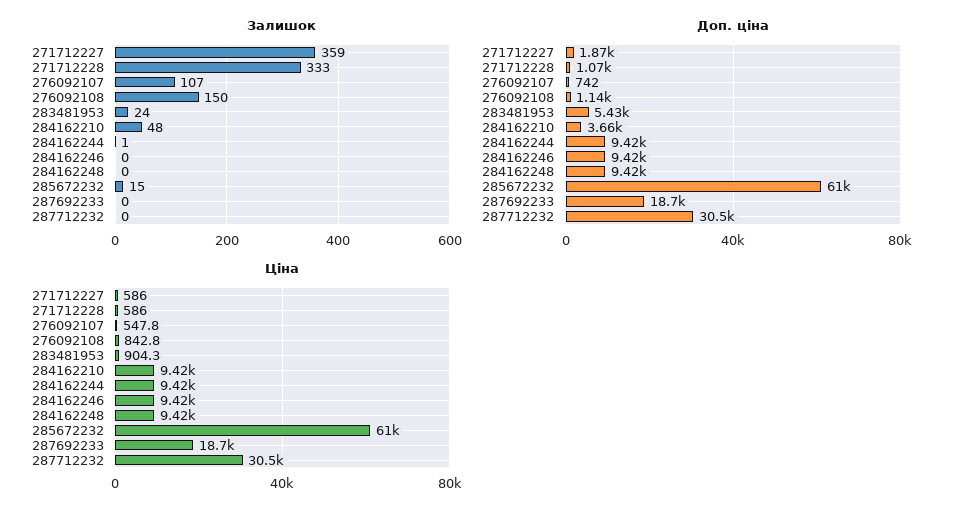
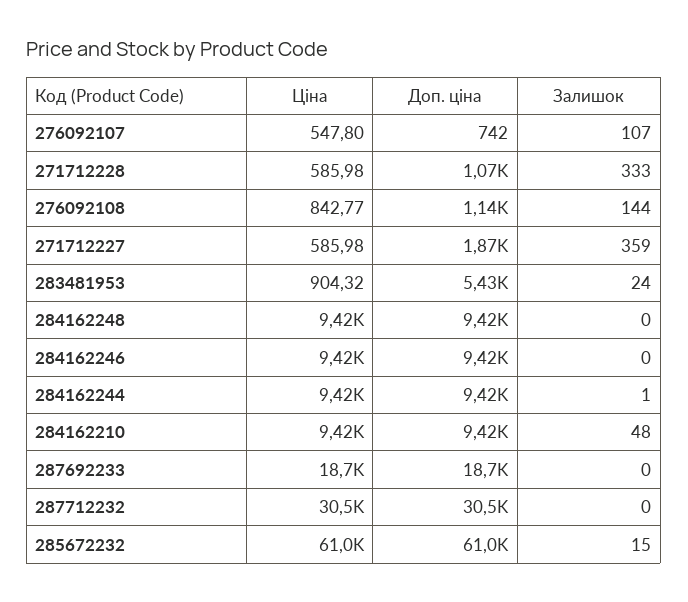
  {
    "Залишок": {
      "271712227": 359,
      "271712228": 333,
      "276092107": 107,
-     "276092108": 150,
+     "276092108": 144,
      "283481953": 24,
      "284162210": 48,
      "284162244": 1,
      "284162246": 0,
      "284162248": 0,
      "285672232": 15,
      "287692233": 0,
      "287712232": 0
    },
    "Доп. ціна": {
      "271712227": 1870,
      "271712228": 1070,
      "276092107": 742,
      "276092108": 1140,
      "283481953": 5430,
-     "284162210": 3660,
+     "284162210": 9420,
      "284162244": 9420,
      "284162246": 9420,
      "284162248": 9420,
      "285672232": 61000,
      "287692233": 18700,
      "287712232": 30500
    },
    "Ціна": {
      "271712227": 585.98,
      "271712228": 585.98,
      "276092107": 547.8,
      "276092108": 842.77,
      "283481953": 904.32,
      "284162210": 9420,
      "284162244": 9420,
      "284162246": 9420,
      "284162248": 9420,
      "285672232": 61000,
      "287692233": 18700,
      "287712232": 30500
    }
  }

